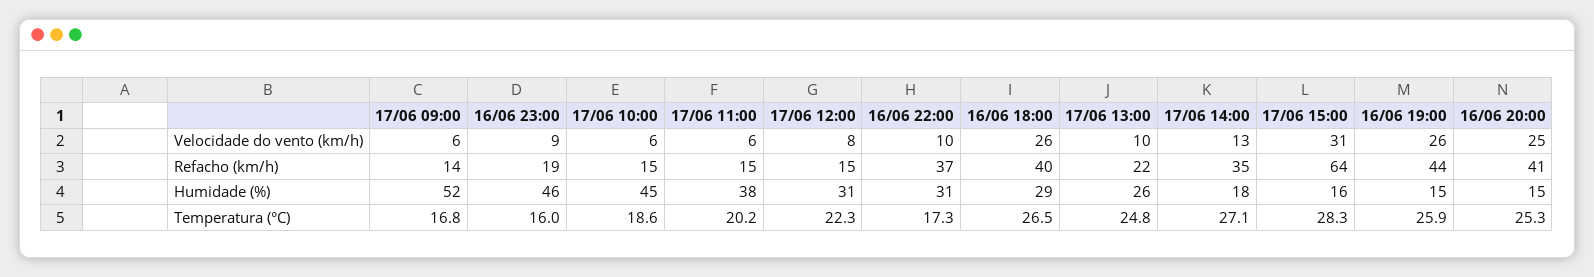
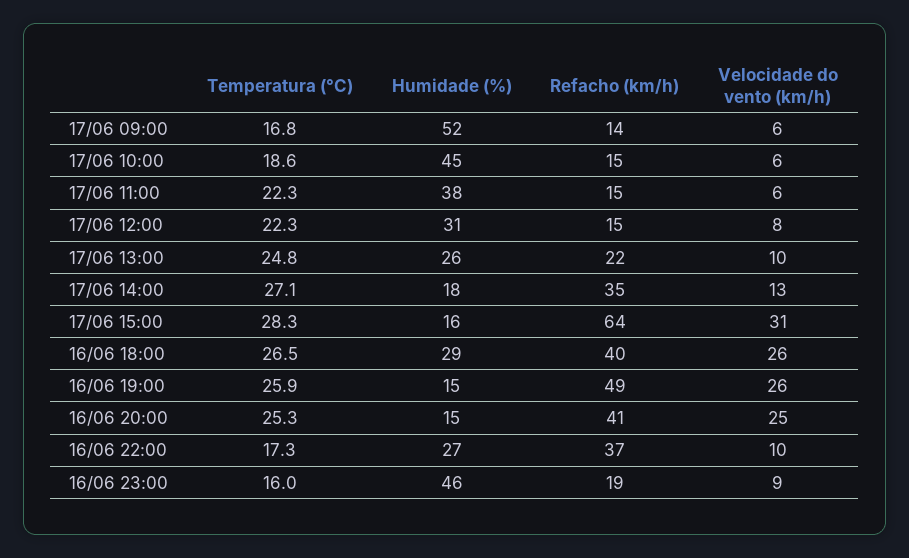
  {
    "17/06 09:00": {
      "Velocidade do vento (km/h)": 6,
      "Refacho (km/h)": 14,
      "Humidade (%)": 52,
      "Temperatura (°C)": 16.8
    },
    "16/06 23:00": {
      "Velocidade do vento (km/h)": 9,
      "Refacho (km/h)": 19,
      "Humidade (%)": 46,
      "Temperatura (°C)": 16
    },
    "17/06 10:00": {
      "Velocidade do vento (km/h)": 6,
      "Refacho (km/h)": 15,
      "Humidade (%)": 45,
      "Temperatura (°C)": 18.6
    },
    "17/06 11:00": {
      "Velocidade do vento (km/h)": 6,
      "Refacho (km/h)": 15,
      "Humidade (%)": 38,
-     "Temperatura (°C)": 20.2
+     "Temperatura (°C)": 22.3
    },
    "17/06 12:00": {
      "Velocidade do vento (km/h)": 8,
      "Refacho (km/h)": 15,
      "Humidade (%)": 31,
      "Temperatura (°C)": 22.3
    },
    "16/06 22:00": {
      "Velocidade do vento (km/h)": 10,
      "Refacho (km/h)": 37,
-     "Humidade (%)": 31,
+     "Humidade (%)": 27,
      "Temperatura (°C)": 17.3
    },
    "16/06 18:00": {
      "Velocidade do vento (km/h)": 26,
      "Refacho (km/h)": 40,
      "Humidade (%)": 29,
      "Temperatura (°C)": 26.5
    },
    "17/06 13:00": {
      "Velocidade do vento (km/h)": 10,
      "Refacho (km/h)": 22,
      "Humidade (%)": 26,
      "Temperatura (°C)": 24.8
    },
    "17/06 14:00": {
      "Velocidade do vento (km/h)": 13,
      "Refacho (km/h)": 35,
      "Humidade (%)": 18,
      "Temperatura (°C)": 27.1
    },
    "17/06 15:00": {
      "Velocidade do vento (km/h)": 31,
      "Refacho (km/h)": 64,
      "Humidade (%)": 16,
      "Temperatura (°C)": 28.3
    },
    "16/06 19:00": {
      "Velocidade do vento (km/h)": 26,
-     "Refacho (km/h)": 44,
+     "Refacho (km/h)": 49,
      "Humidade (%)": 15,
      "Temperatura (°C)": 25.9
    },
    "16/06 20:00": {
      "Velocidade do vento (km/h)": 25,
      "Refacho (km/h)": 41,
      "Humidade (%)": 15,
      "Temperatura (°C)": 25.3
    }
  }

